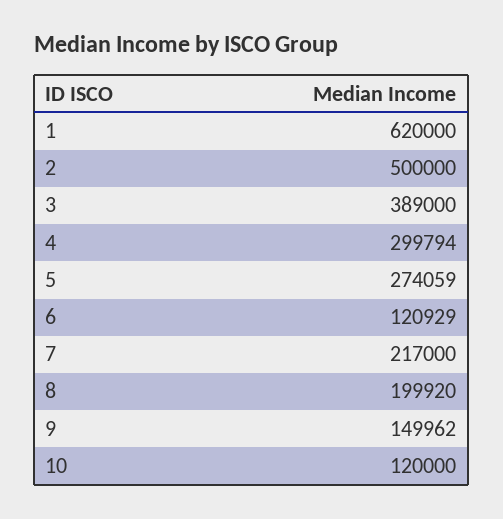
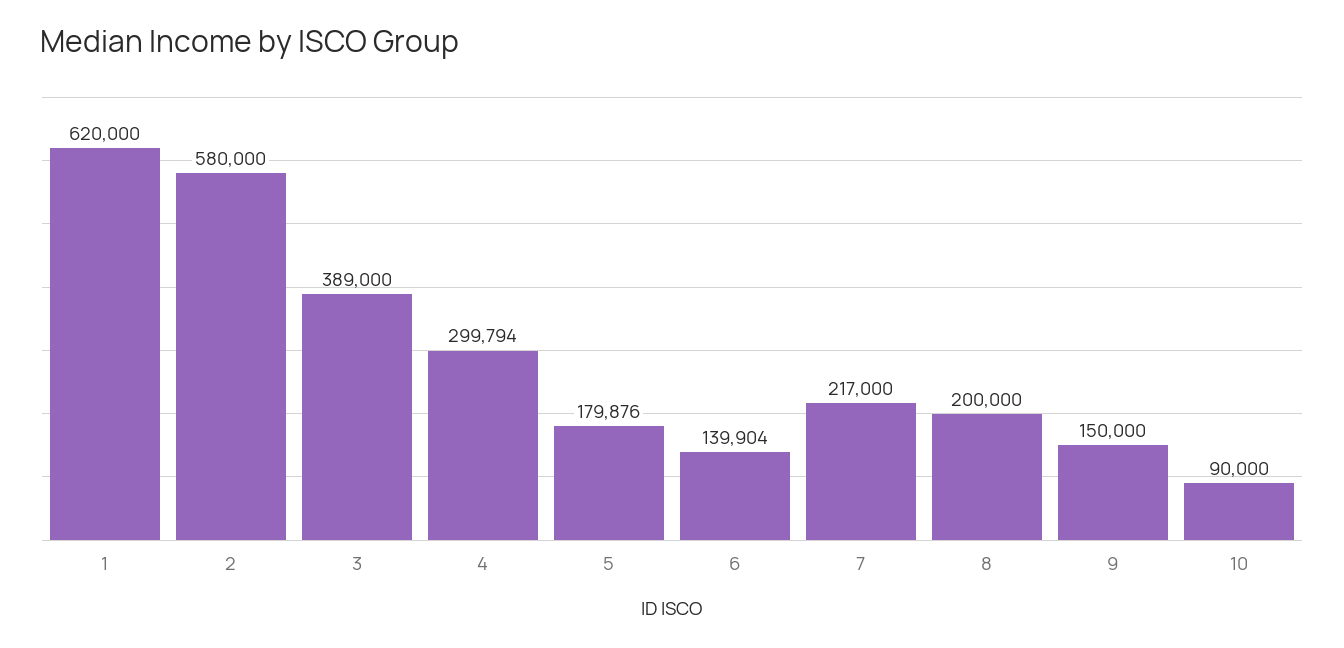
  {
    "1": 620000,
-   "2": 500000,
+   "2": 580000,
    "3": 389000,
    "4": 299794,
-   "5": 274059,
+   "5": 179876,
-   "6": 120929,
+   "6": 139904,
    "7": 217000,
-   "8": 199920,
+   "8": 200000,
-   "9": 149962,
+   "9": 150000,
-   "10": 120000
+   "10": 90000
  }

